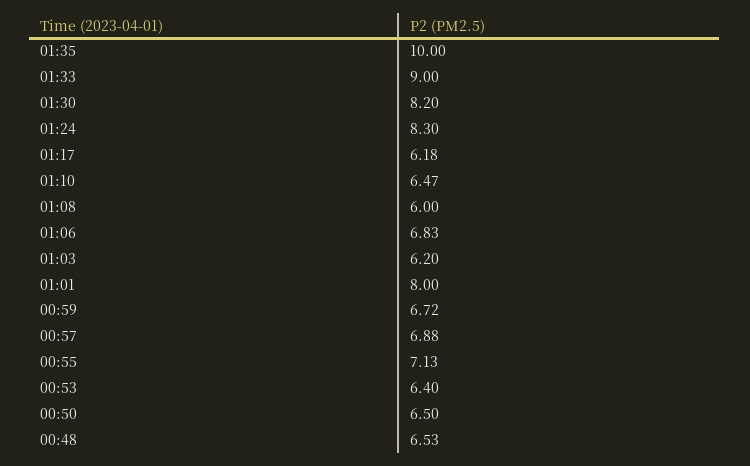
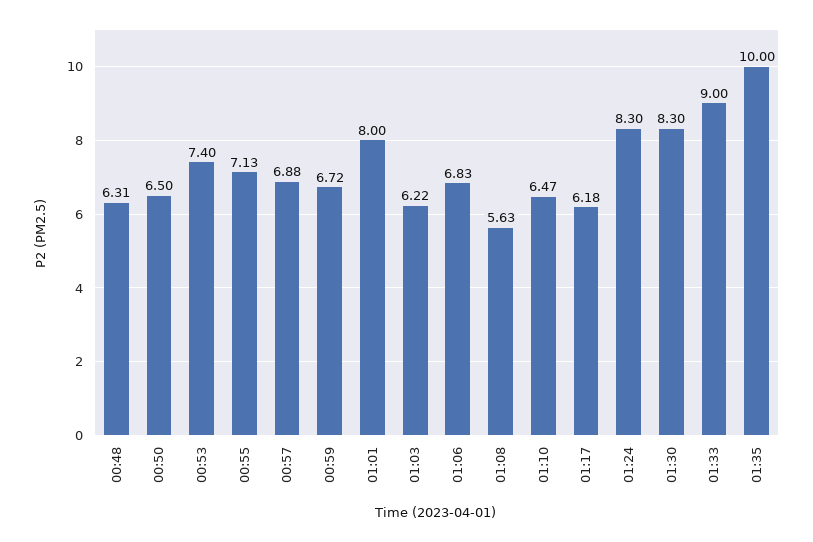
  {
    "01:35": 10,
    "01:33": 9,
-   "01:30": 8.2,
+   "01:30": 8.3,
    "01:24": 8.3,
    "01:17": 6.18,
    "01:10": 6.47,
-   "01:08": 6,
+   "01:08": 5.63,
    "01:06": 6.83,
-   "01:03": 6.2,
+   "01:03": 6.22,
    "01:01": 8,
    "00:59": 6.72,
    "00:57": 6.88,
    "00:55": 7.13,
-   "00:53": 6.4,
+   "00:53": 7.4,
    "00:50": 6.5,
-   "00:48": 6.53
+   "00:48": 6.31
  }

